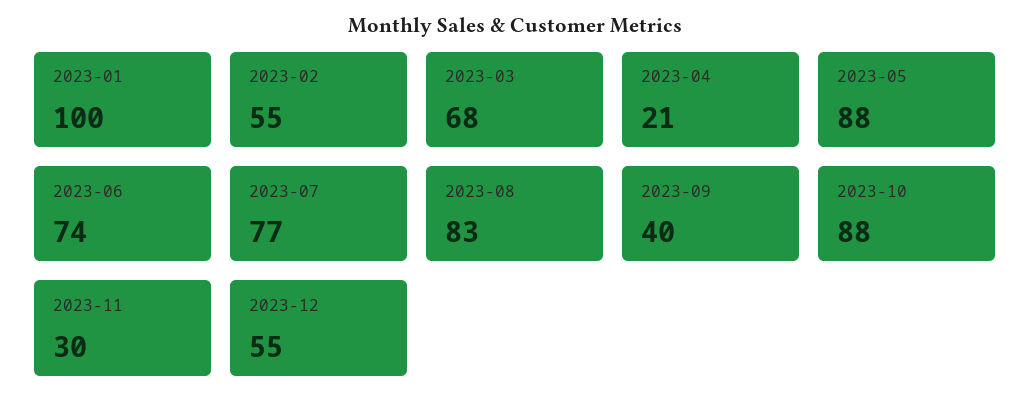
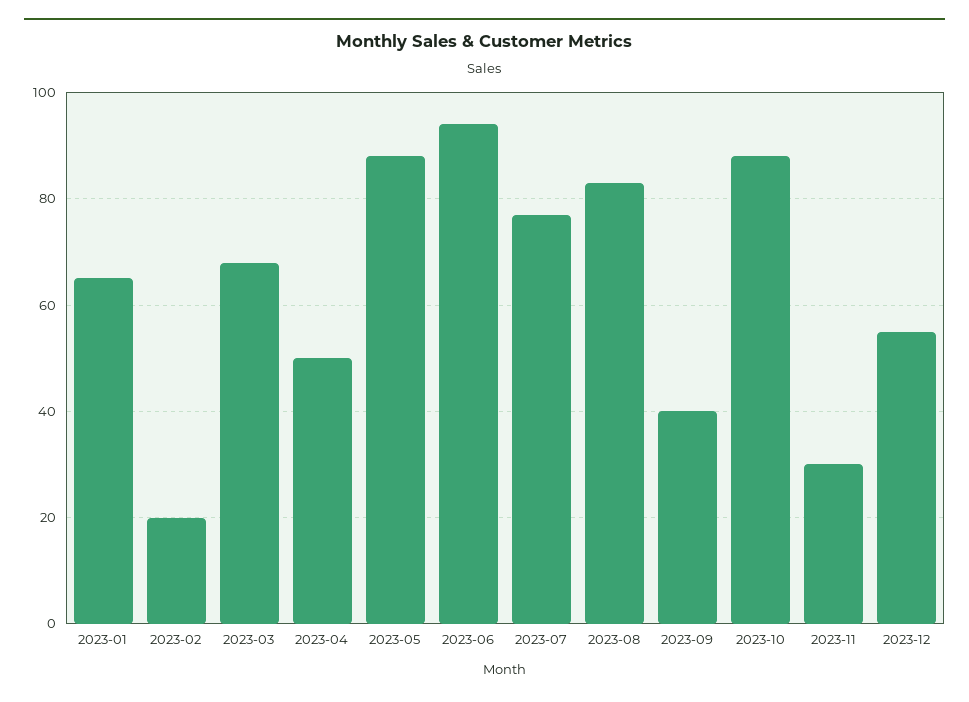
  {
-   "2023-01": 100,
+   "2023-01": 65,
-   "2023-02": 55,
+   "2023-02": 20,
    "2023-03": 68,
-   "2023-04": 21,
+   "2023-04": 50,
    "2023-05": 88,
-   "2023-06": 74,
+   "2023-06": 95,
    "2023-07": 77,
    "2023-08": 83,
    "2023-09": 40,
    "2023-10": 88,
    "2023-11": 30,
    "2023-12": 55
  }

